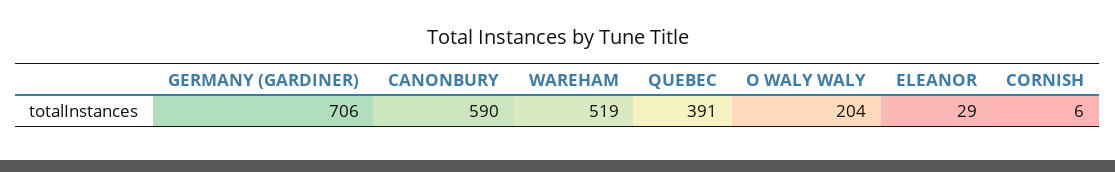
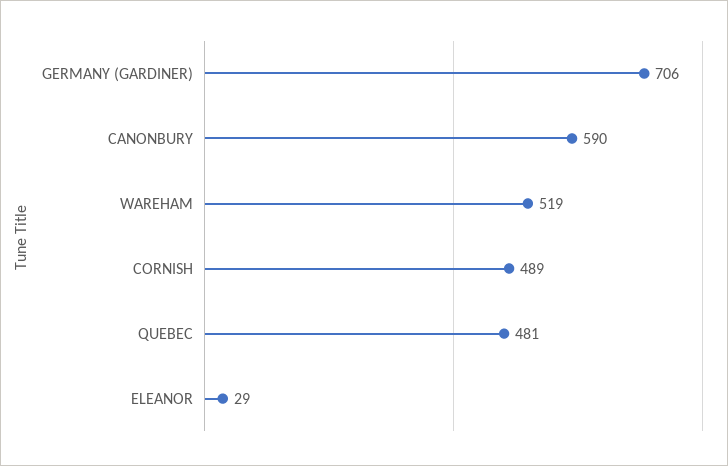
  {
    "GERMANY (GARDINER)": 706,
    "CANONBURY": 590,
    "WAREHAM": 519,
-   "QUEBEC": 391,
+   "QUEBEC": 481,
-   "O WALY WALY": 204,
    "ELEANOR": 29,
-   "CORNISH": 6
+   "CORNISH": 489
  }

